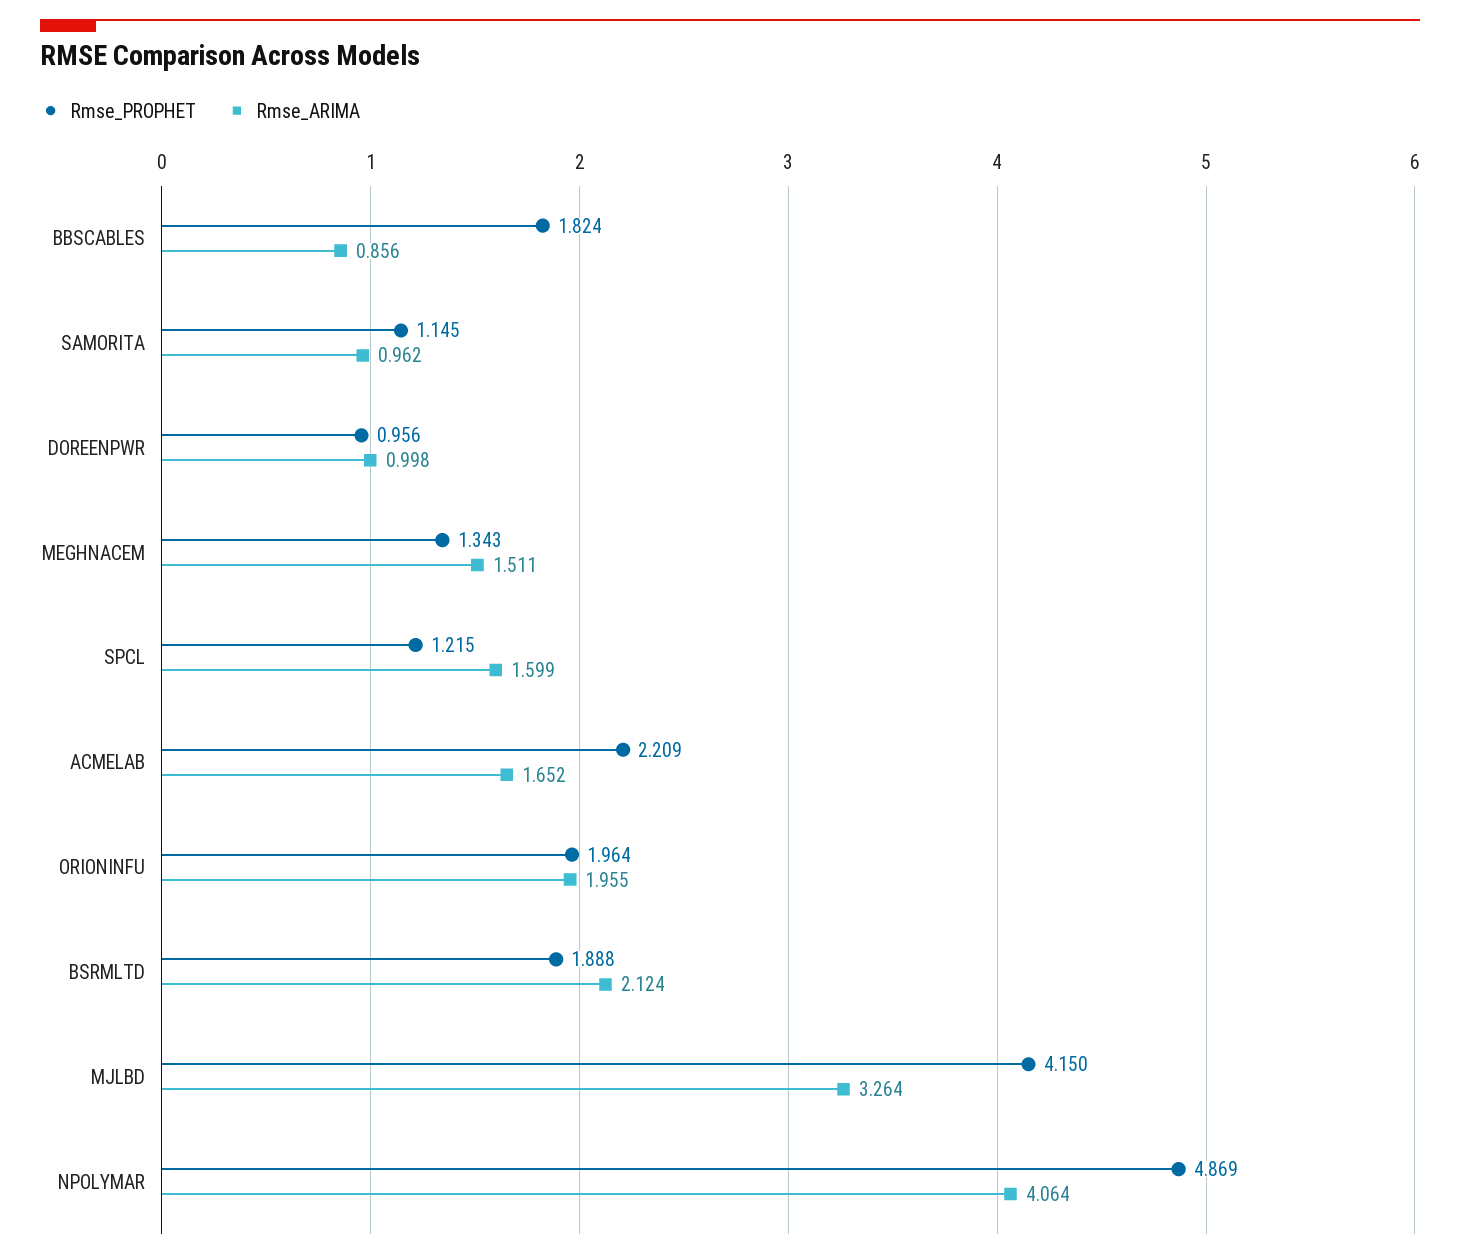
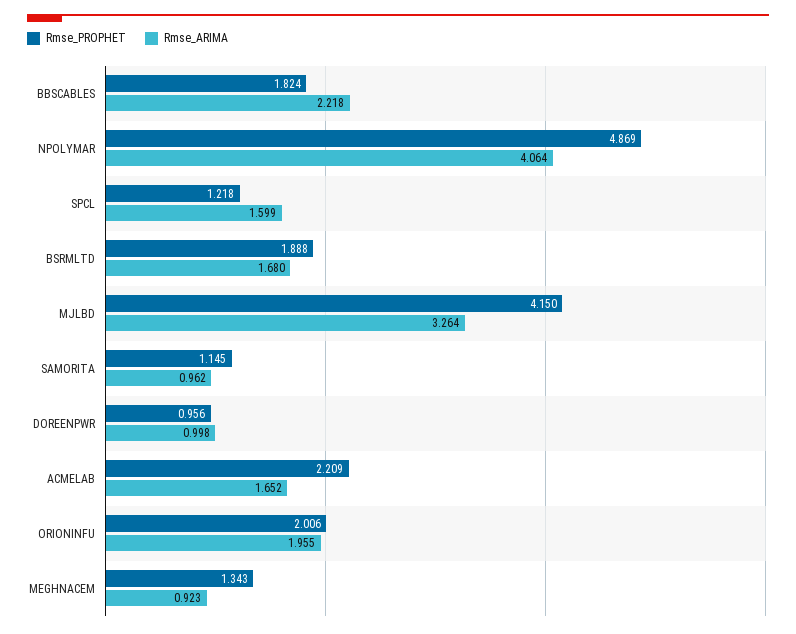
  {
    "Rmse_PROPHET": {
      "BBSCABLES": 1.824,
      "SAMORITA": 1.145,
      "DOREENPWR": 0.956,
      "MEGHNACEM": 1.343,
-     "SPCL": 1.215,
+     "SPCL": 1.218,
      "ACMELAB": 2.209,
-     "ORIONINFU": 1.964,
+     "ORIONINFU": 2.006,
      "BSRMLTD": 1.888,
      "MJLBD": 4.15,
      "NPOLYMAR": 4.869
    },
    "Rmse_ARIMA": {
-     "BBSCABLES": 0.856,
+     "BBSCABLES": 2.218,
      "SAMORITA": 0.962,
      "DOREENPWR": 0.998,
-     "MEGHNACEM": 1.511,
+     "MEGHNACEM": 0.923,
      "SPCL": 1.599,
      "ACMELAB": 1.652,
      "ORIONINFU": 1.955,
-     "BSRMLTD": 2.124,
+     "BSRMLTD": 1.68,
      "MJLBD": 3.264,
      "NPOLYMAR": 4.064
    }
  }

